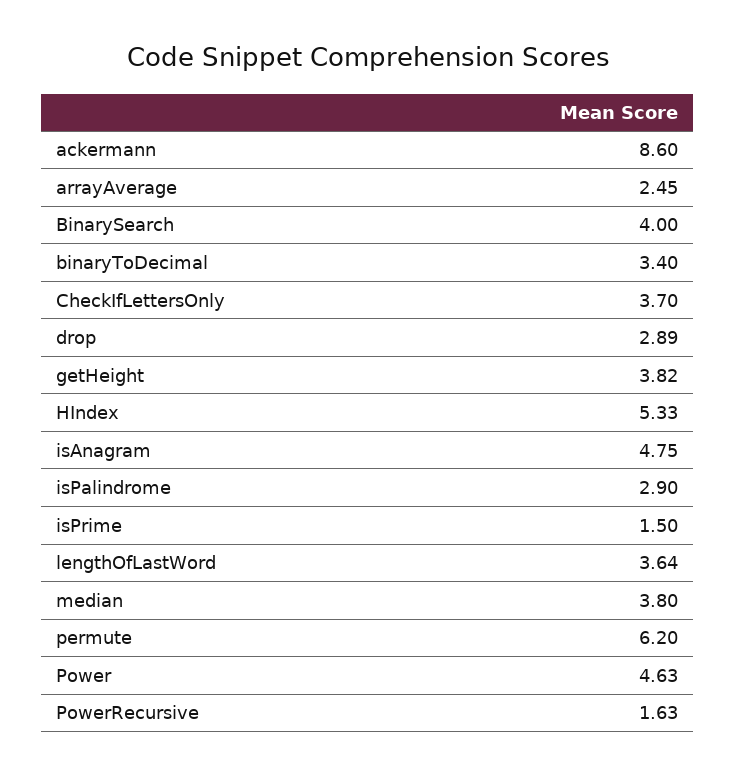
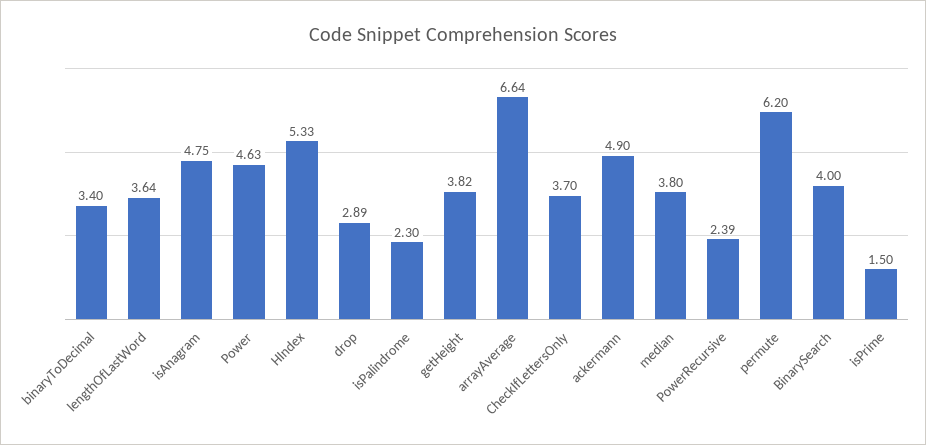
  {
-   "ackermann": 8.6,
+   "ackermann": 4.9,
-   "arrayAverage": 2.45,
+   "arrayAverage": 6.64,
    "BinarySearch": 4,
    "binaryToDecimal": 3.4,
    "CheckIfLettersOnly": 3.7,
    "drop": 2.89,
    "getHeight": 3.82,
    "HIndex": 5.33,
    "isAnagram": 4.75,
-   "isPalindrome": 2.9,
+   "isPalindrome": 2.3,
    "isPrime": 1.5,
    "lengthOfLastWord": 3.64,
    "median": 3.8,
    "permute": 6.2,
    "Power": 4.63,
-   "PowerRecursive": 1.63
+   "PowerRecursive": 2.39
  }

